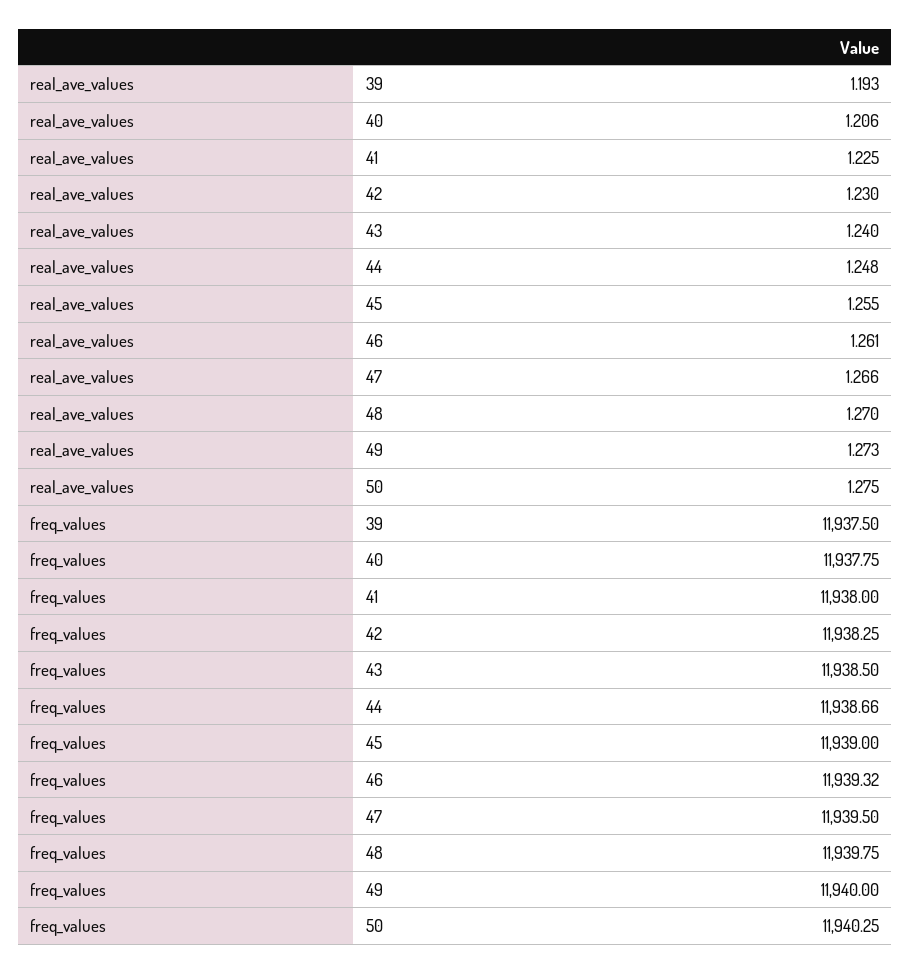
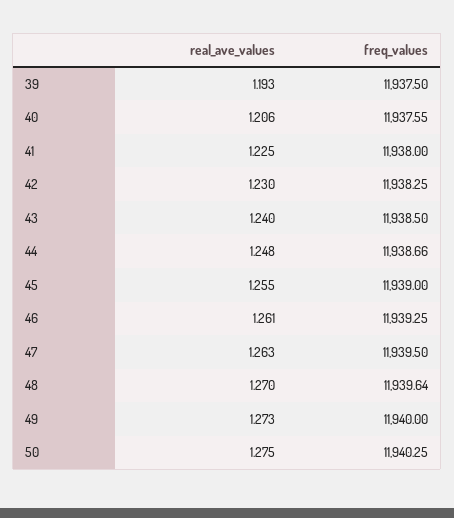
  {
    "real_ave_values": {
      "39": 1.193,
      "40": 1.206,
      "41": 1.225,
      "42": 1.23,
      "43": 1.24,
      "44": 1.248,
      "45": 1.255,
      "46": 1.261,
-     "47": 1.266,
+     "47": 1.263,
      "48": 1.27,
      "49": 1.273,
      "50": 1.275
    },
    "freq_values": {
      "39": 11937.5,
-     "40": 11937.75,
+     "40": 11937.55,
      "41": 11938,
      "42": 11938.25,
      "43": 11938.5,
      "44": 11938.66,
      "45": 11939,
-     "46": 11939.32,
+     "46": 11939.25,
      "47": 11939.5,
-     "48": 11939.75,
+     "48": 11939.64,
      "49": 11940,
      "50": 11940.25
    }
  }

